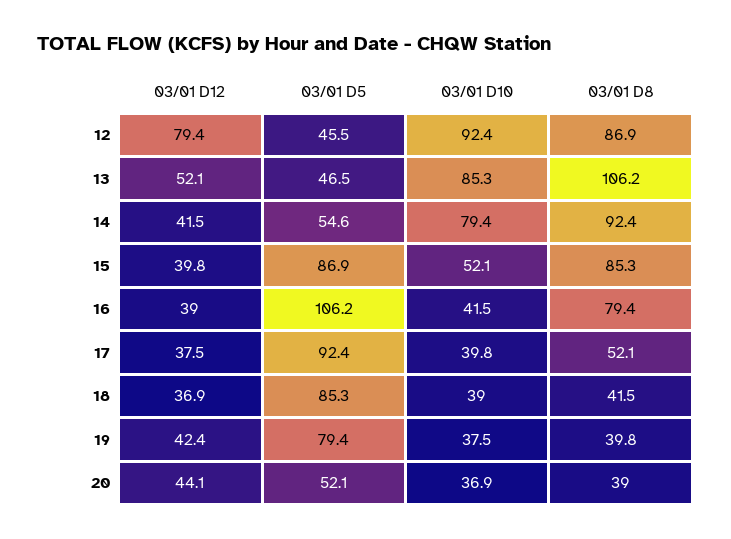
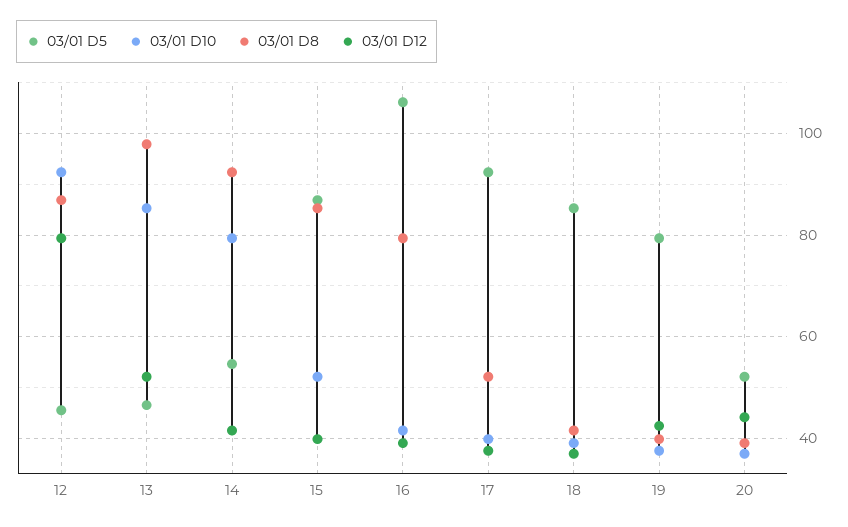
  {
    "03/01 D12": {
      "12": 79.4,
      "13": 52.1,
      "14": 41.5,
      "15": 39.8,
      "16": 39,
      "17": 37.5,
      "18": 36.9,
      "19": 42.4,
      "20": 44.1
    },
    "03/01 D5": {
      "12": 45.5,
      "13": 46.5,
      "14": 54.6,
      "15": 86.9,
      "16": 106.2,
      "17": 92.4,
      "18": 85.3,
      "19": 79.4,
      "20": 52.1
    },
    "03/01 D10": {
      "12": 92.4,
      "13": 85.3,
      "14": 79.4,
      "15": 52.1,
      "16": 41.5,
      "17": 39.8,
      "18": 39,
      "19": 37.5,
      "20": 36.9
    },
    "03/01 D8": {
      "12": 86.9,
-     "13": 106.2,
+     "13": 98,
      "14": 92.4,
      "15": 85.3,
      "16": 79.4,
      "17": 52.1,
      "18": 41.5,
      "19": 39.8,
      "20": 39
    }
  }

